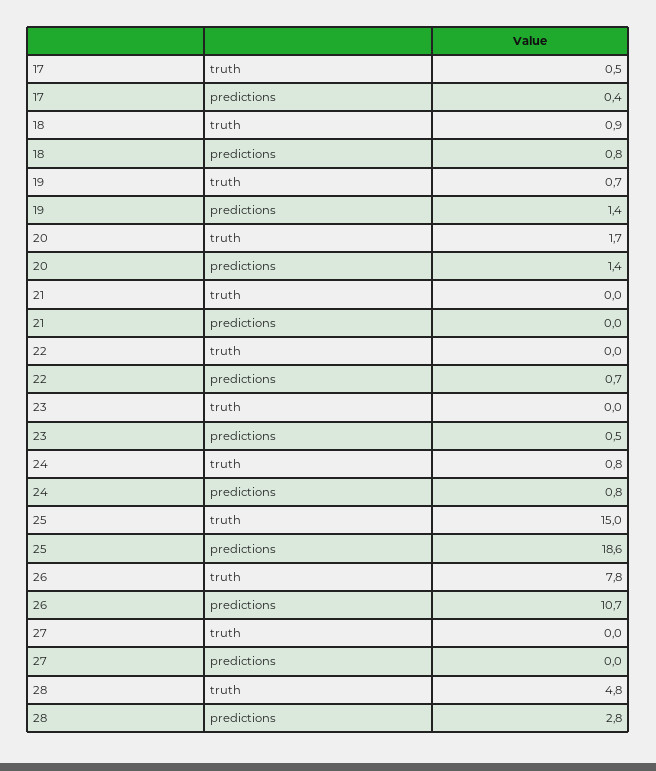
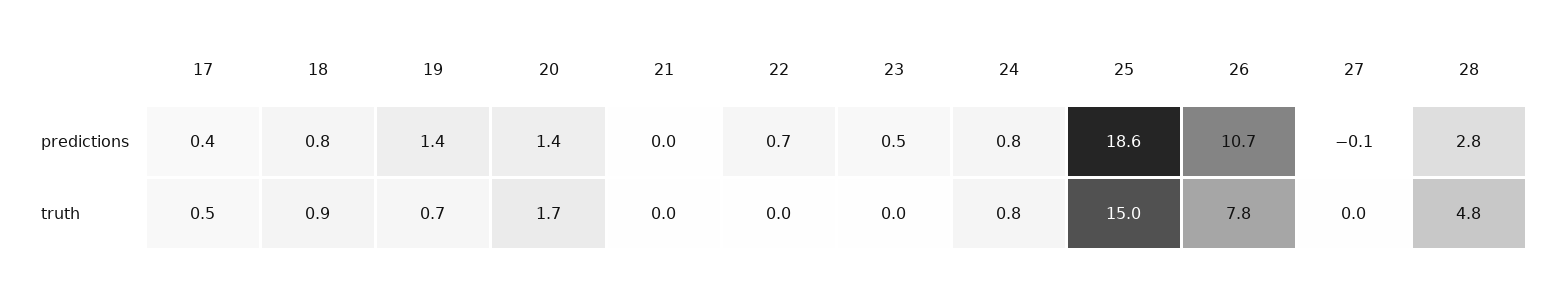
  {
    "17": {
      "truth": 0.5,
      "predictions": 0.4
    },
    "18": {
      "truth": 0.9,
      "predictions": 0.8
    },
    "19": {
      "truth": 0.7,
      "predictions": 1.4
    },
    "20": {
      "truth": 1.7,
      "predictions": 1.4
    },
    "21": {
      "truth": 0,
      "predictions": 0
    },
    "22": {
      "truth": 0,
      "predictions": 0.7
    },
    "23": {
      "truth": 0,
      "predictions": 0.5
    },
    "24": {
      "truth": 0.8,
      "predictions": 0.8
    },
    "25": {
      "truth": 15,
      "predictions": 18.6
    },
    "26": {
      "truth": 7.8,
      "predictions": 10.7
    },
    "27": {
      "truth": 0,
-     "predictions": 0
+     "predictions": -0.1
    },
    "28": {
      "truth": 4.8,
      "predictions": 2.8
    }
  }

